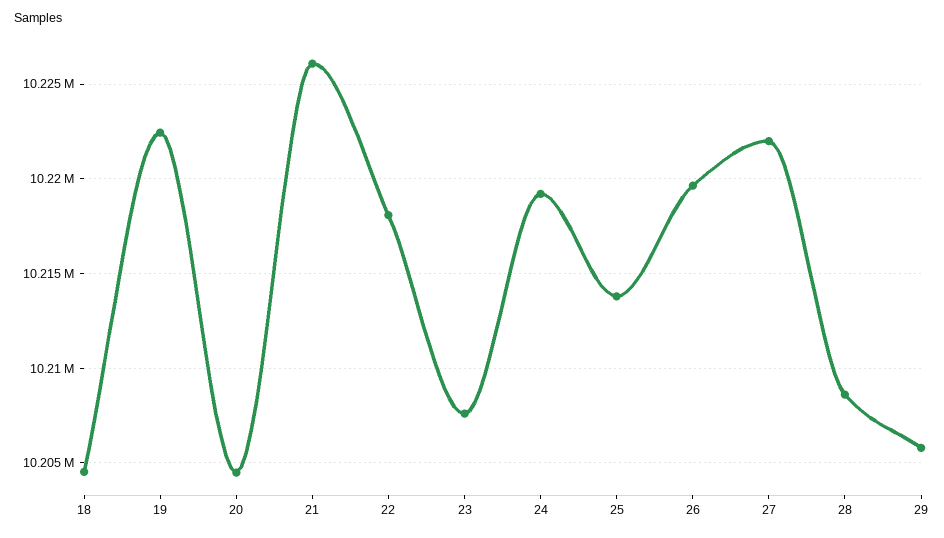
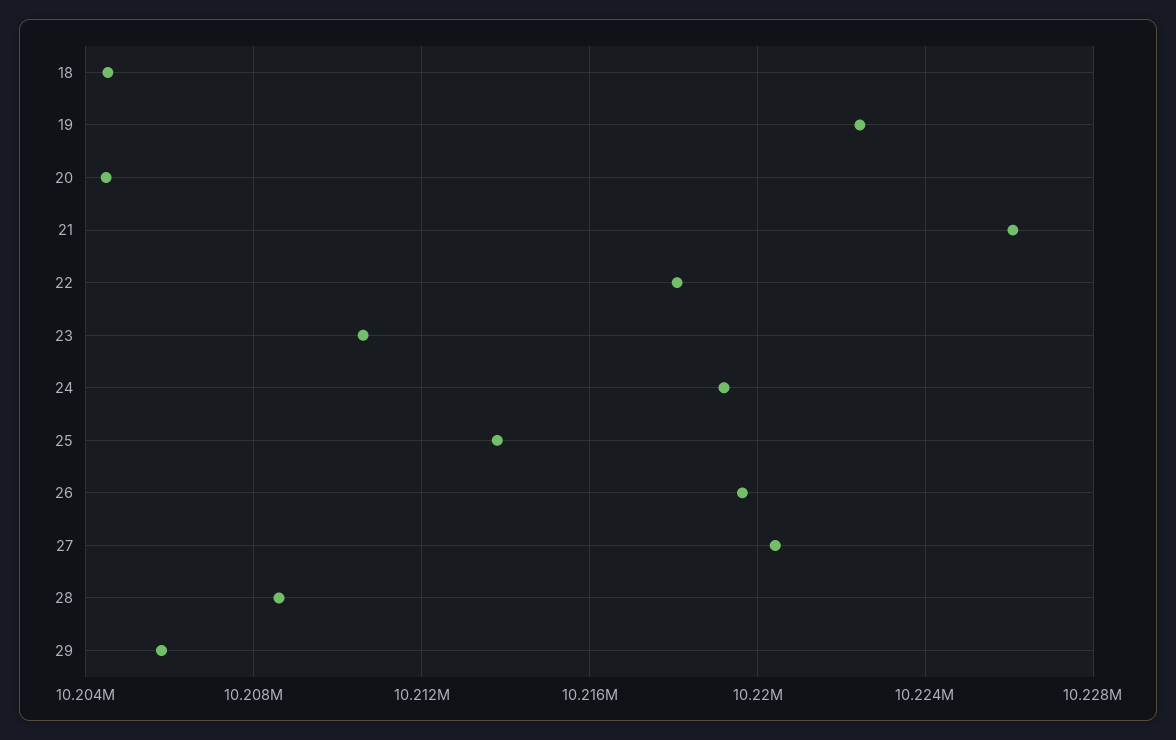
  {
    "18": 10204500,
    "19": 10222500,
    "20": 10204500,
    "21": 10226000,
    "22": 10218000,
-   "23": 10207500,
+   "23": 10210500,
    "24": 10219000,
    "25": 10214000,
    "26": 10219500,
-   "27": 10222000,
+   "27": 10220500,
    "28": 10208500,
    "29": 10206000
  }

